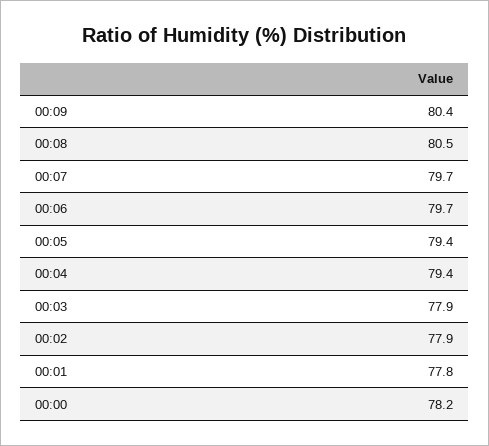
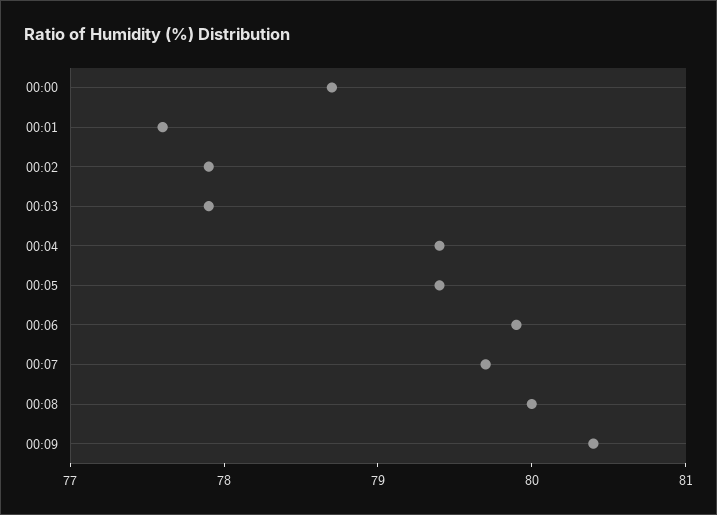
  {
    "00:09": 80.4,
-   "00:08": 80.5,
+   "00:08": 80,
    "00:07": 79.7,
-   "00:06": 79.7,
+   "00:06": 79.9,
    "00:05": 79.4,
    "00:04": 79.4,
    "00:03": 77.9,
    "00:02": 77.9,
-   "00:01": 77.8,
+   "00:01": 77.6,
-   "00:00": 78.2
+   "00:00": 78.7
  }

